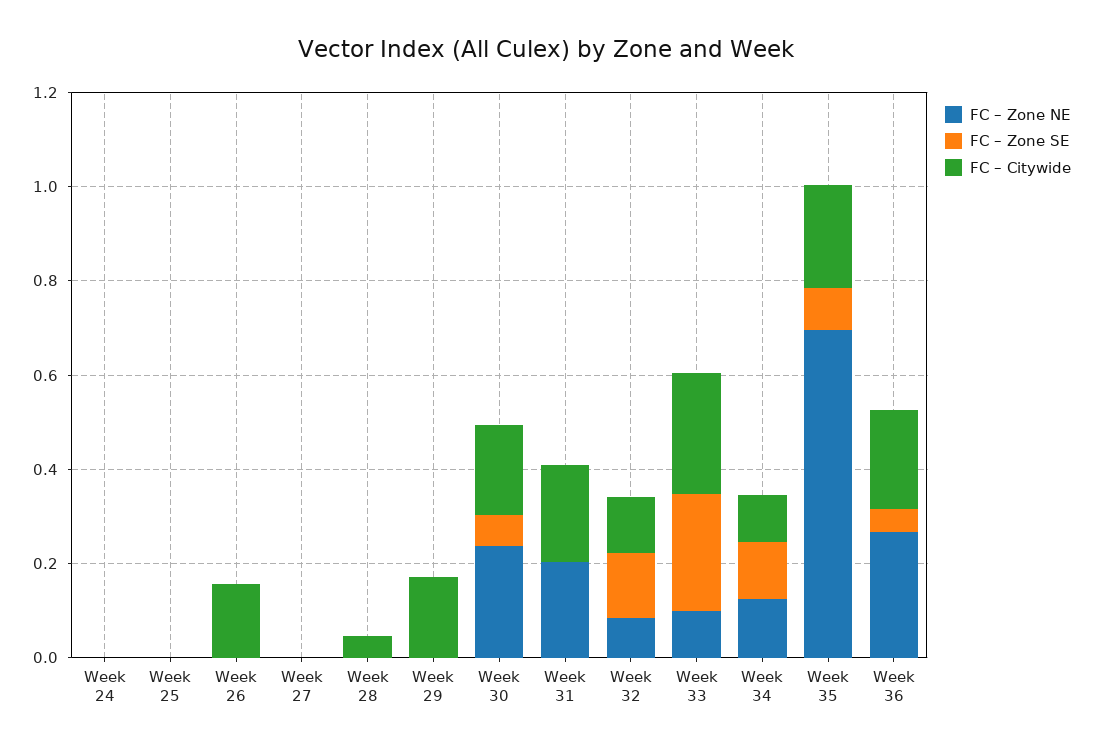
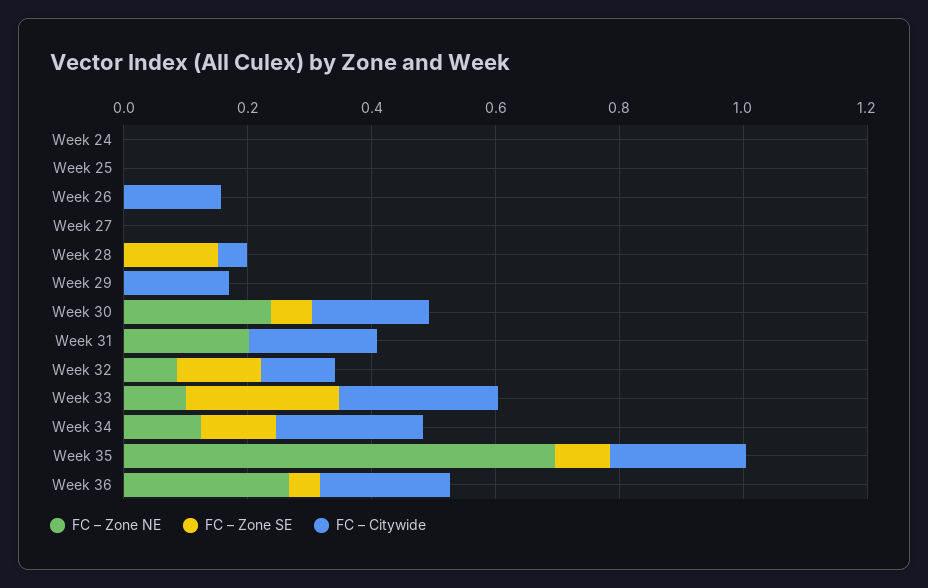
  {
    "FC – Zone NE": {
      "Week 24": 0,
      "Week 25": 0,
      "Week 26": 0,
      "Week 27": 0,
      "Week 28": 0,
      "Week 29": 0,
      "Week 30": 0.25,
      "Week 31": 0.2,
      "Week 32": 0.1,
      "Week 33": 0.1,
      "Week 34": 0.1,
      "Week 35": 0.7,
      "Week 36": 0.25
    },
    "FC – Zone SE": {
      "Week 24": 0,
      "Week 25": 0,
      "Week 26": 0,
      "Week 27": 0,
-     "Week 28": 0,
+     "Week 28": 0.15,
      "Week 29": 0,
      "Week 30": 0.05,
      "Week 31": 0,
      "Week 32": 0.15,
      "Week 33": 0.25,
      "Week 34": 0.1,
      "Week 35": 0.1,
      "Week 36": 0.05
    },
    "FC – Citywide": {
      "Week 24": 0,
      "Week 25": 0,
      "Week 26": 0.15,
      "Week 27": 0,
      "Week 28": 0.05,
      "Week 29": 0.15,
      "Week 30": 0.2,
      "Week 31": 0.2,
      "Week 32": 0.1,
      "Week 33": 0.25,
-     "Week 34": 0.1,
+     "Week 34": 0.25,
      "Week 35": 0.2,
      "Week 36": 0.2
    }
  }

